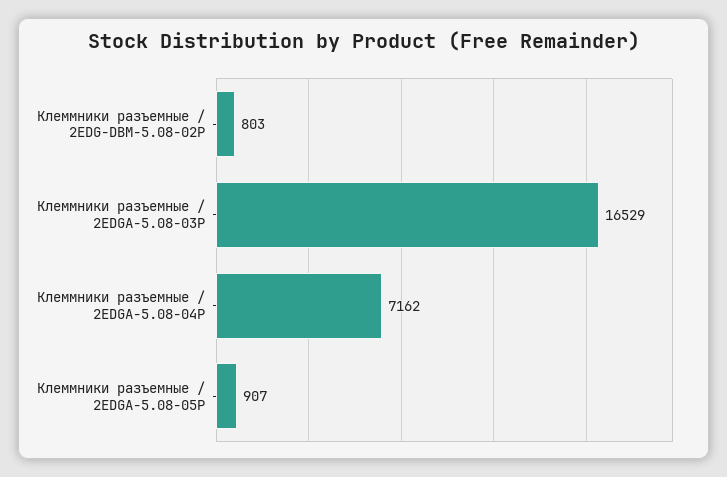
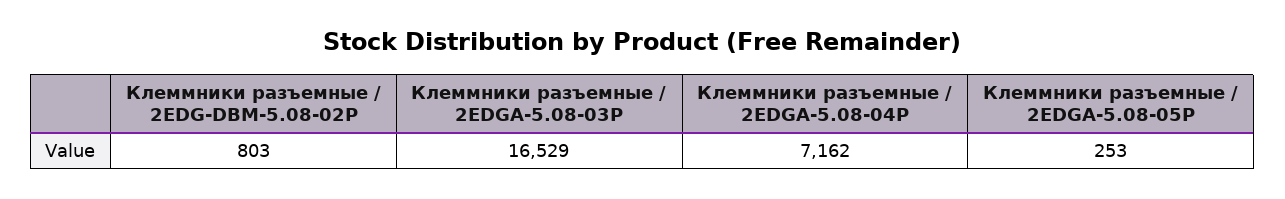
  {
    "Клеммники разъемные / 2EDG-DBM-5.08-02P": 803,
    "Клеммники разъемные / 2EDGA-5.08-03P": 16529,
    "Клеммники разъемные / 2EDGA-5.08-04P": 7162,
-   "Клеммники разъемные / 2EDGA-5.08-05P": 907
+   "Клеммники разъемные / 2EDGA-5.08-05P": 253
  }

